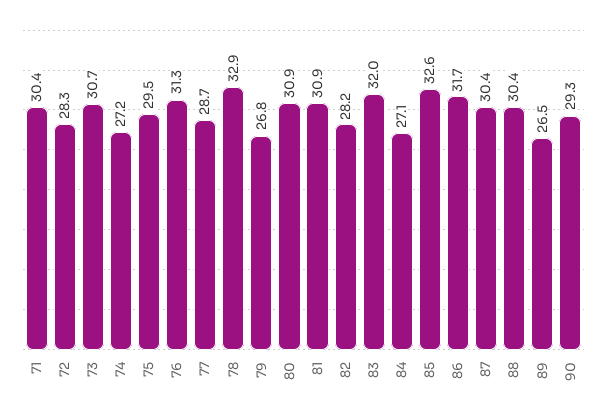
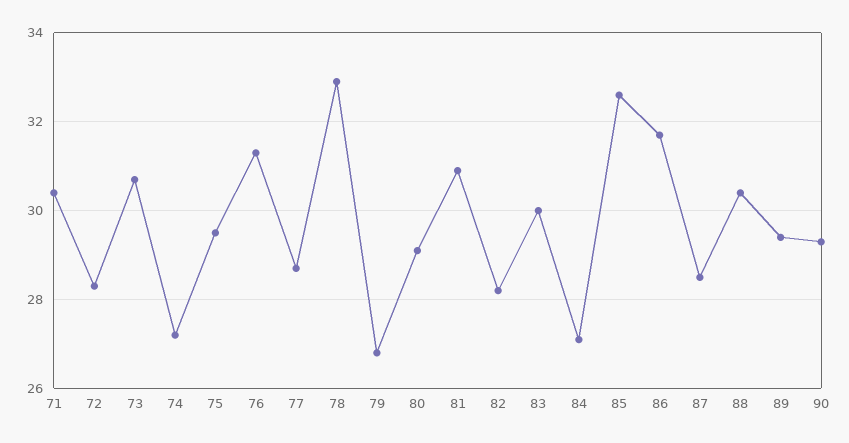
  {
    "71": 30.4,
    "72": 28.3,
    "73": 30.7,
    "74": 27.2,
    "75": 29.5,
    "76": 31.3,
    "77": 28.7,
    "78": 32.9,
    "79": 26.8,
-   "80": 30.9,
+   "80": 29,
    "81": 30.9,
    "82": 28.2,
-   "83": 32,
+   "83": 30,
    "84": 27.1,
    "85": 32.6,
    "86": 31.7,
-   "87": 30.4,
+   "87": 28.5,
    "88": 30.4,
-   "89": 26.5,
+   "89": 29.5,
    "90": 29.3
  }

